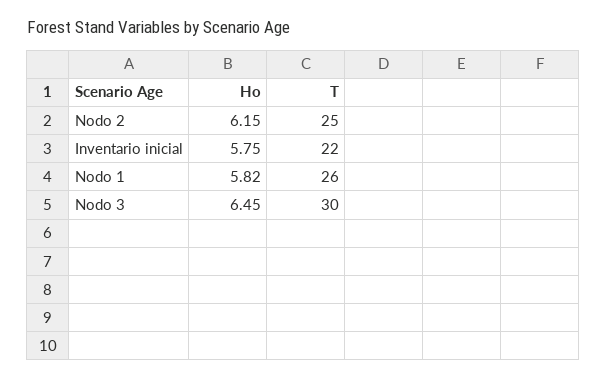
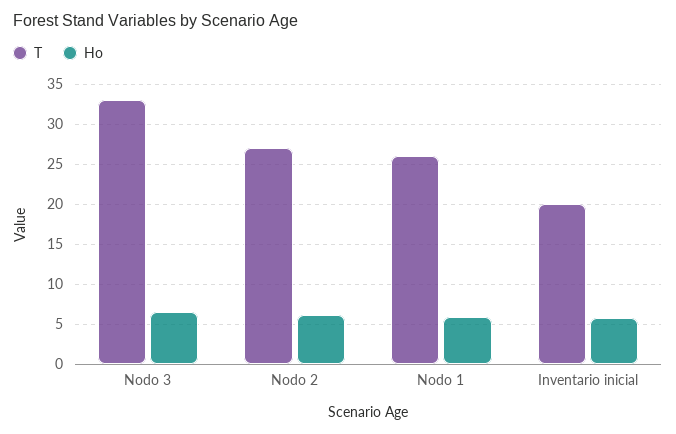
  {
    "Ho": {
      "Nodo 2": 6.15,
      "Inventario inicial": 5.75,
      "Nodo 1": 5.82,
      "Nodo 3": 6.45
    },
    "T": {
-     "Nodo 2": 25,
+     "Nodo 2": 27,
-     "Inventario inicial": 22,
+     "Inventario inicial": 20,
      "Nodo 1": 26,
-     "Nodo 3": 30
+     "Nodo 3": 33
    }
  }

